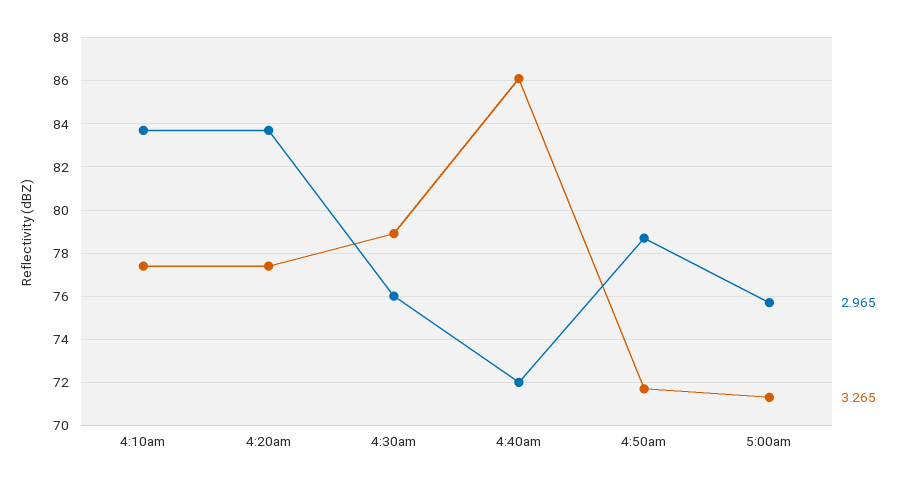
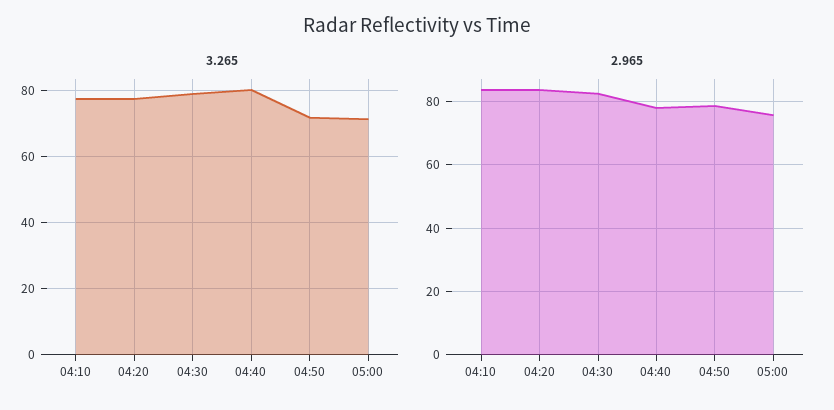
  {
    "2.965": {
      "4:10am": 83.5,
      "4:20am": 83.5,
-     "4:30am": 76,
+     "4:30am": 82,
-     "4:40am": 72,
+     "4:40am": 78,
      "4:50am": 78.5,
      "5:00am": 75.5
    },
    "3.265": {
      "4:10am": 77.5,
      "4:20am": 77.5,
      "4:30am": 79,
-     "4:40am": 86,
+     "4:40am": 80,
      "4:50am": 71.5,
      "5:00am": 71.5
    }
  }

